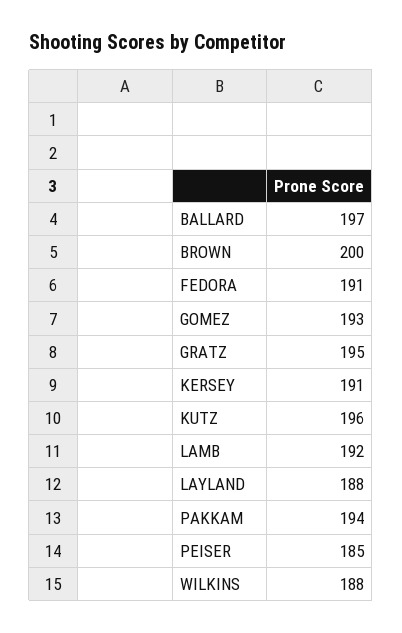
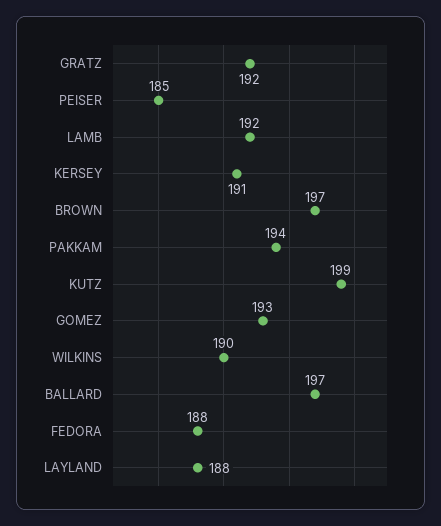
  {
    "BALLARD": 197,
-   "BROWN": 200,
+   "BROWN": 197,
-   "FEDORA": 191,
+   "FEDORA": 188,
    "GOMEZ": 193,
-   "GRATZ": 195,
+   "GRATZ": 192,
    "KERSEY": 191,
-   "KUTZ": 196,
+   "KUTZ": 199,
    "LAMB": 192,
    "LAYLAND": 188,
    "PAKKAM": 194,
    "PEISER": 185,
-   "WILKINS": 188
+   "WILKINS": 190
  }

